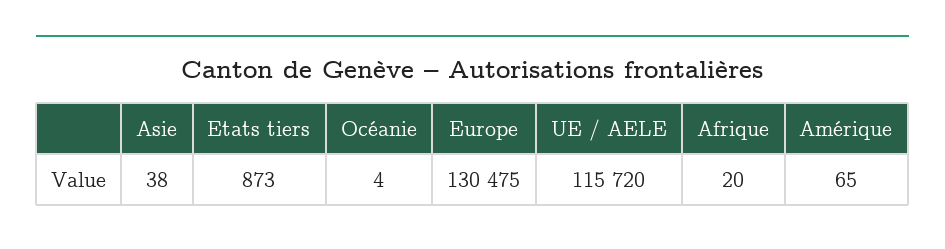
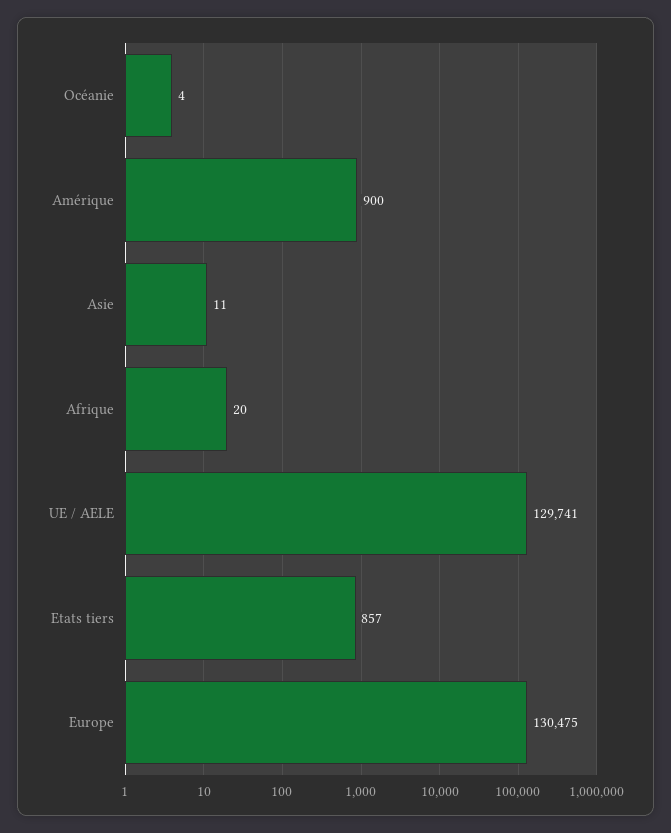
  {
-   "Asie": 38,
+   "Asie": 11,
-   "Etats tiers": 873,
+   "Etats tiers": 857,
    "Océanie": 4,
    "Europe": 130475,
-   "UE / AELE": 115720,
+   "UE / AELE": 129741,
    "Afrique": 20,
-   "Amérique": 65
+   "Amérique": 900
  }

